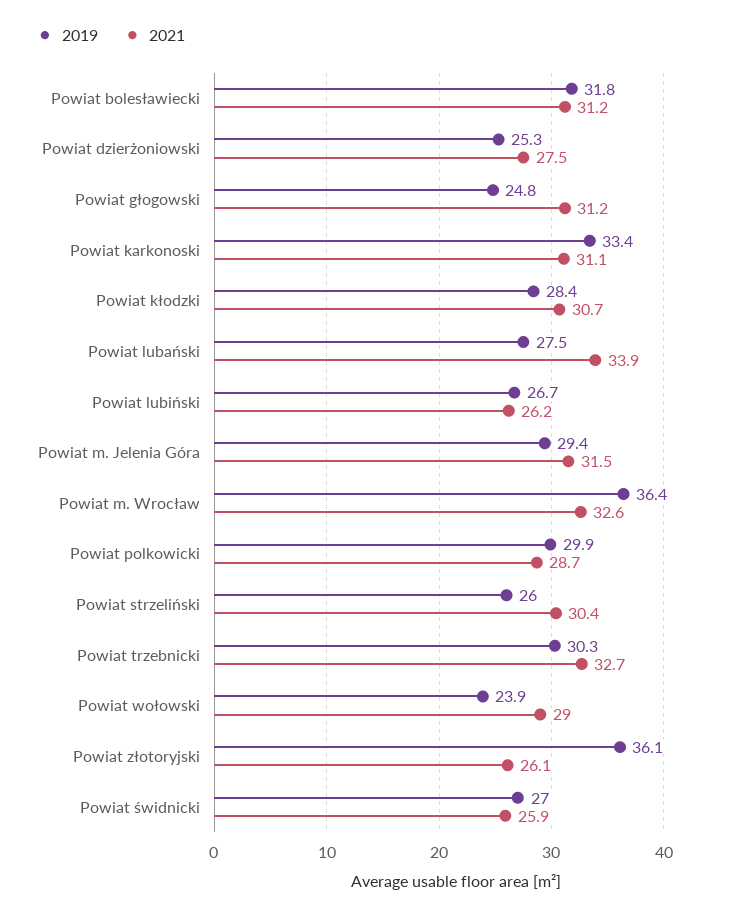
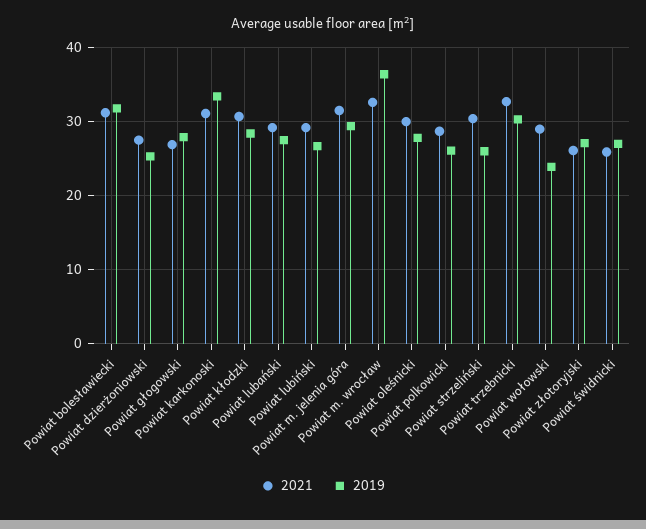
  {
    "2019": {
      "Powiat bolesławiecki": 31.8,
      "Powiat dzierżoniowski": 25.3,
-     "Powiat głogowski": 24.8,
+     "Powiat głogowski": 28,
      "Powiat karkonoski": 33.4,
      "Powiat kłodzki": 28.4,
      "Powiat lubański": 27.5,
      "Powiat lubiński": 26.7,
      "Powiat m. Jelenia Góra": 29.4,
      "Powiat m. Wrocław": 36.4,
-     "Powiat polkowicki": 29.9,
+     "Powiat polkowicki": 26,
      "Powiat strzeliński": 26,
      "Powiat trzebnicki": 30.3,
      "Powiat wołowski": 23.9,
-     "Powiat złotoryjski": 36.1,
+     "Powiat złotoryjski": 27,
-     "Powiat świdnicki": 27
+     "Powiat świdnicki": 27,
+     "Powiat oleśnicki": 28
    },
    "2021": {
      "Powiat bolesławiecki": 31.2,
      "Powiat dzierżoniowski": 27.5,
-     "Powiat głogowski": 31.2,
+     "Powiat głogowski": 27,
      "Powiat karkonoski": 31.1,
      "Powiat kłodzki": 30.7,
-     "Powiat lubański": 33.9,
+     "Powiat lubański": 29,
-     "Powiat lubiński": 26.2,
+     "Powiat lubiński": 29,
      "Powiat m. Jelenia Góra": 31.5,
      "Powiat m. Wrocław": 32.6,
      "Powiat polkowicki": 28.7,
      "Powiat strzeliński": 30.4,
      "Powiat trzebnicki": 32.7,
      "Powiat wołowski": 29,
      "Powiat złotoryjski": 26.1,
-     "Powiat świdnicki": 25.9
+     "Powiat świdnicki": 25.9,
+     "Powiat oleśnicki": 30
    }
  }

